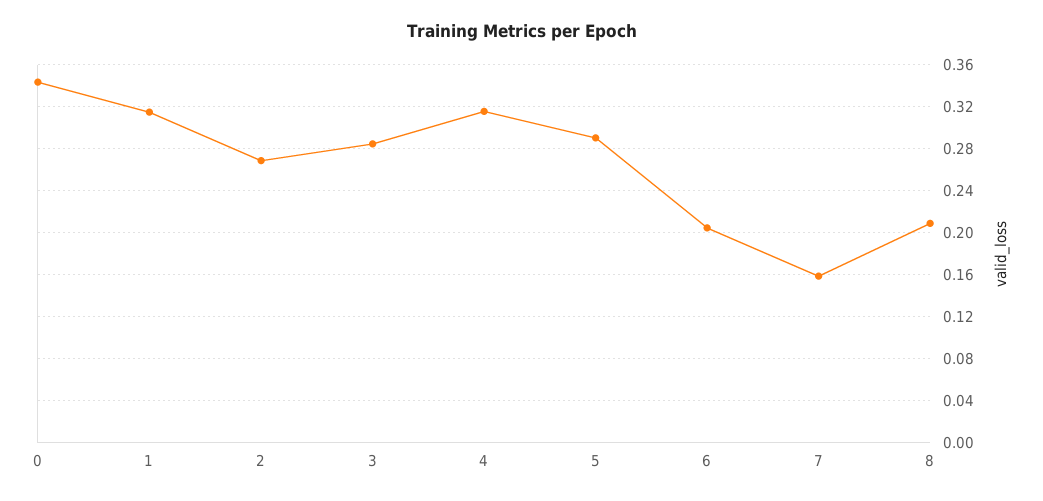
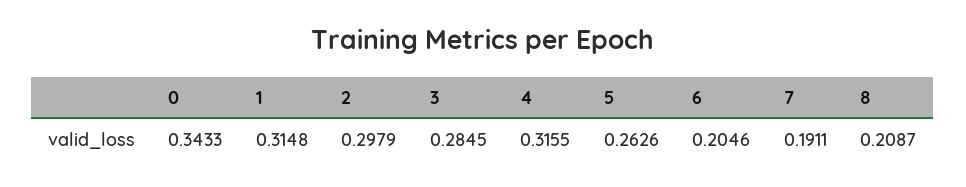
  {
    "0": 0.3433,
    "1": 0.3148,
-   "2": 0.27,
+   "2": 0.2979,
    "3": 0.2845,
    "4": 0.3155,
-   "5": 0.29,
+   "5": 0.2626,
    "6": 0.2046,
-   "7": 0.16,
+   "7": 0.1911,
    "8": 0.2087
  }

